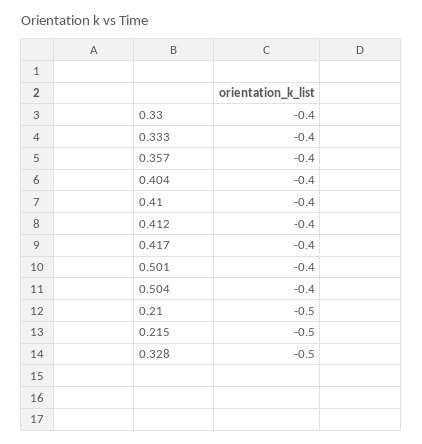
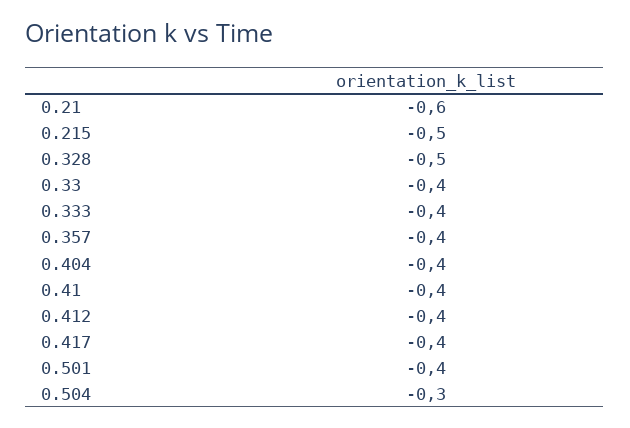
  {
    "0.33": -0.4,
    "0.333": -0.4,
    "0.357": -0.4,
    "0.404": -0.4,
    "0.41": -0.4,
    "0.412": -0.4,
    "0.417": -0.4,
    "0.501": -0.4,
-   "0.504": -0.4,
+   "0.504": -0.3,
-   "0.21": -0.5,
+   "0.21": -0.6,
    "0.215": -0.5,
    "0.328": -0.5
  }

